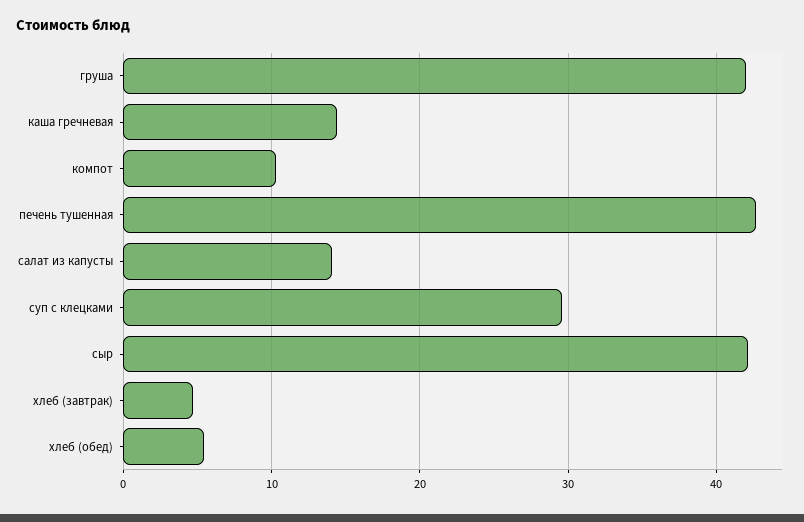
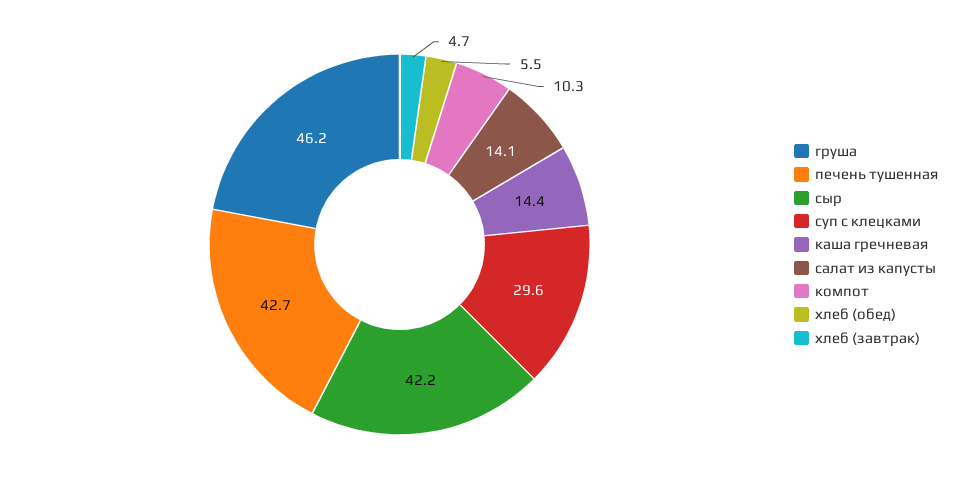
  {
-   "груша": 42,
+   "груша": 46.2,
    "каша гречневая": 14.4,
    "компот": 10.3,
    "печень тушенная": 42.7,
    "салат из капусты": 14.1,
    "суп с клецками": 29.6,
    "сыр": 42.2,
    "хлеб (завтрак)": 4.7,
    "хлеб (обед)": 5.5
  }

